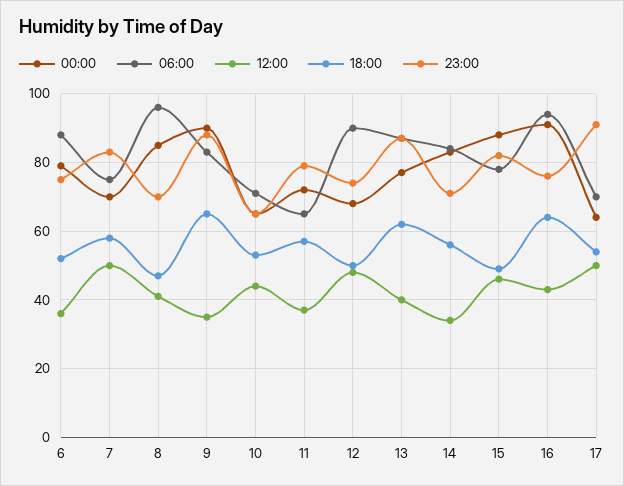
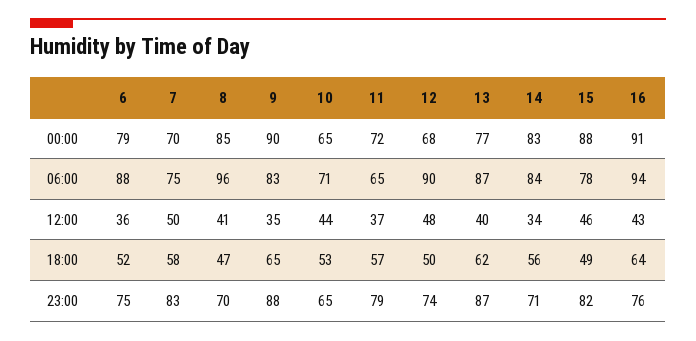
  {
    "00:00": {
      "6": 79,
      "7": 70,
      "8": 85,
      "9": 90,
      "10": 65,
      "11": 72,
      "12": 68,
      "13": 77,
      "14": 83,
      "15": 88,
-     "16": 91,
+     "16": 91
-     "17": 65
    },
    "06:00": {
      "6": 88,
      "7": 75,
      "8": 96,
      "9": 83,
      "10": 71,
      "11": 65,
      "12": 90,
      "13": 87,
      "14": 84,
      "15": 78,
-     "16": 94,
+     "16": 94
-     "17": 70
    },
    "12:00": {
      "6": 36,
      "7": 50,
      "8": 41,
      "9": 35,
      "10": 44,
      "11": 37,
      "12": 48,
      "13": 40,
      "14": 34,
      "15": 46,
-     "16": 43,
+     "16": 43
-     "17": 50
    },
    "18:00": {
      "6": 52,
      "7": 58,
      "8": 47,
      "9": 65,
      "10": 53,
      "11": 57,
      "12": 50,
      "13": 62,
      "14": 56,
      "15": 49,
-     "16": 64,
+     "16": 64
-     "17": 55
    },
    "23:00": {
      "6": 75,
      "7": 83,
      "8": 70,
      "9": 88,
      "10": 65,
      "11": 79,
      "12": 74,
      "13": 87,
      "14": 71,
      "15": 82,
-     "16": 76,
+     "16": 76
-     "17": 90
    }
  }

